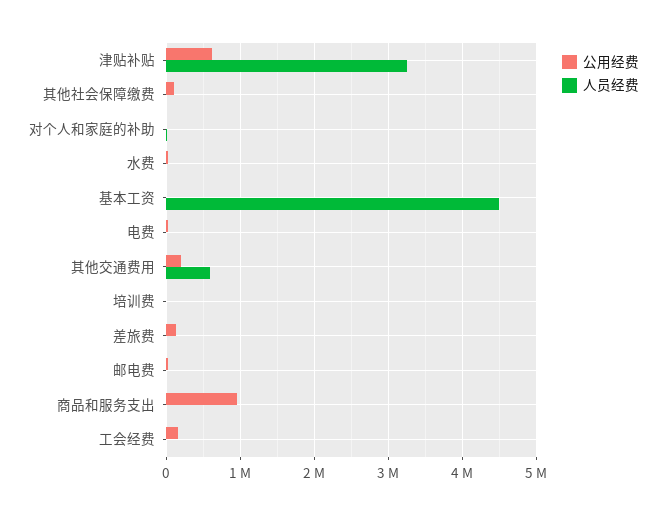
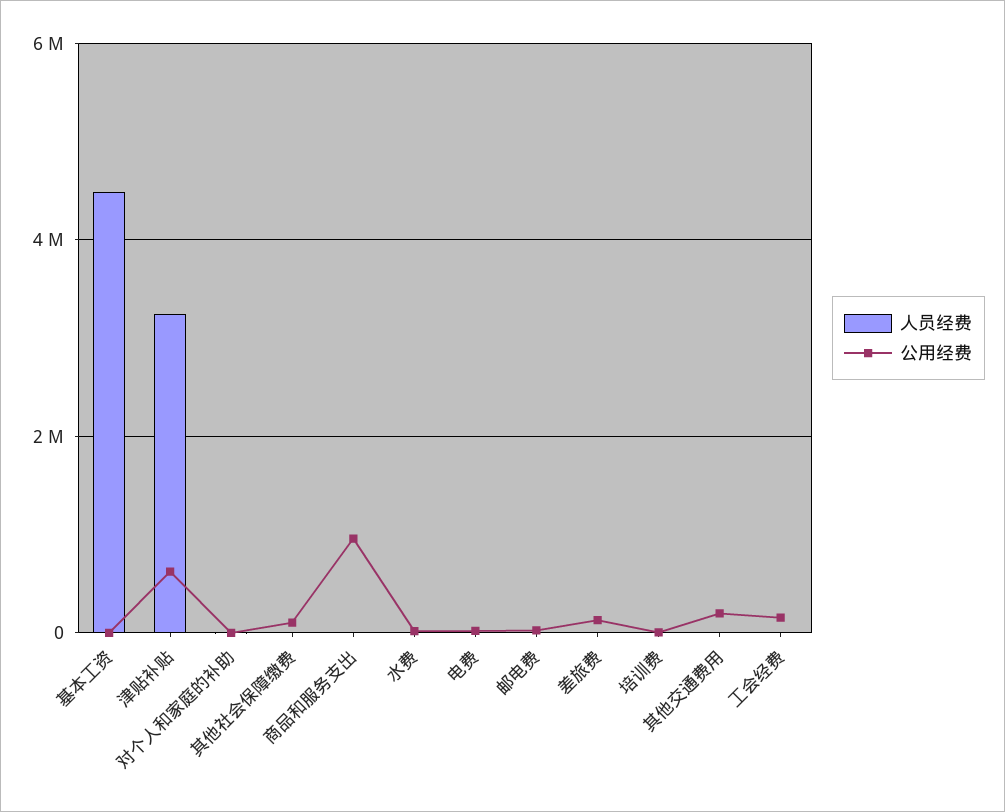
  {
    "公用经费": {
      "津贴补贴": 600000,
      "其他社会保障缴费": 100000,
      "对个人和家庭的补助": 0,
      "水费": 0,
      "基本工资": 0,
      "电费": 0,
      "其他交通费用": 200000,
      "培训费": 0,
      "差旅费": 100000,
      "邮电费": 0,
      "商品和服务支出": 1000000,
      "工会经费": 200000
    },
    "人员经费": {
      "津贴补贴": 3200000,
      "其他社会保障缴费": 0,
      "对个人和家庭的补助": 0,
      "水费": 0,
      "基本工资": 4500000,
      "电费": 0,
-     "其他交通费用": 600000,
+     "其他交通费用": 0,
      "培训费": 0,
      "差旅费": 0,
      "邮电费": 0,
      "商品和服务支出": 0,
      "工会经费": 0
    }
  }

